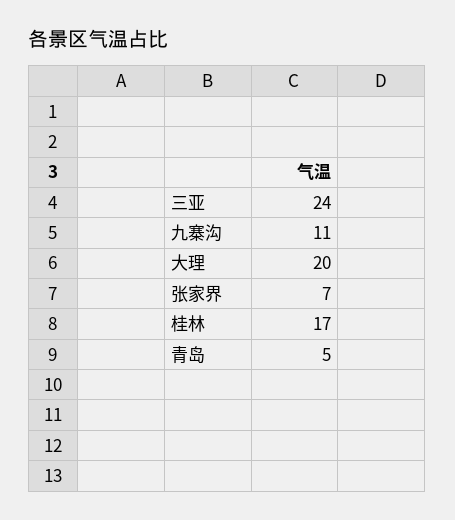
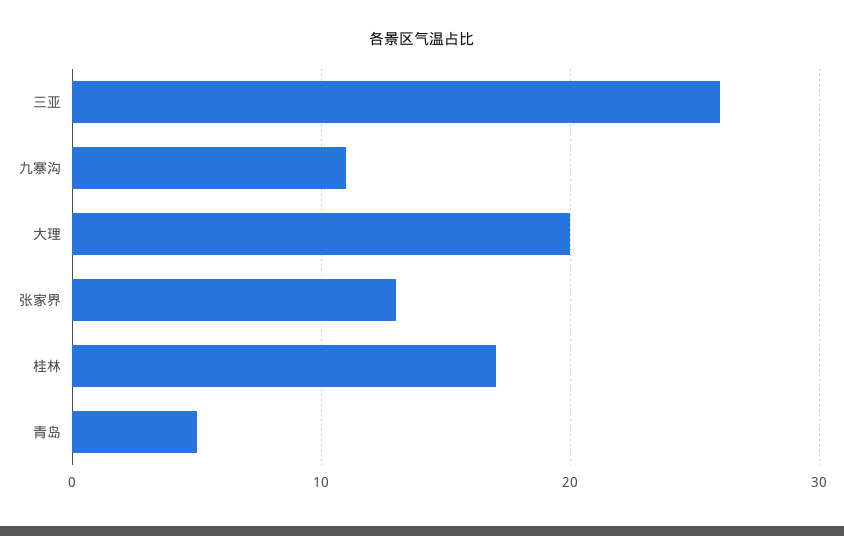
  {
-   "三亚": 24,
+   "三亚": 26,
    "九寨沟": 11,
    "大理": 20,
-   "张家界": 7,
+   "张家界": 13,
    "桂林": 17,
    "青岛": 5
  }

